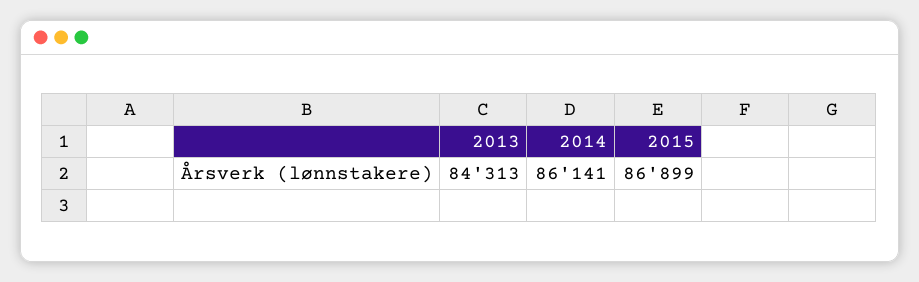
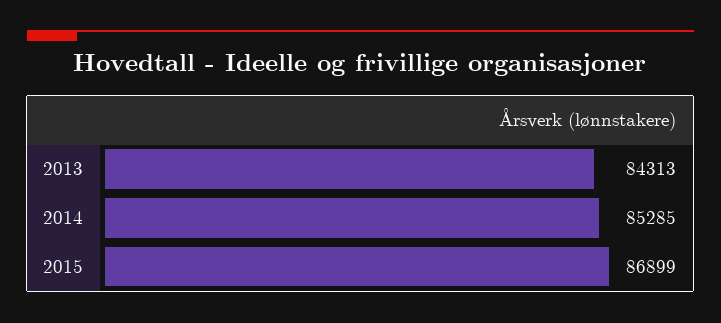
  {
    "2013": 84313,
-   "2014": 86141,
+   "2014": 85285,
    "2015": 86899
  }

